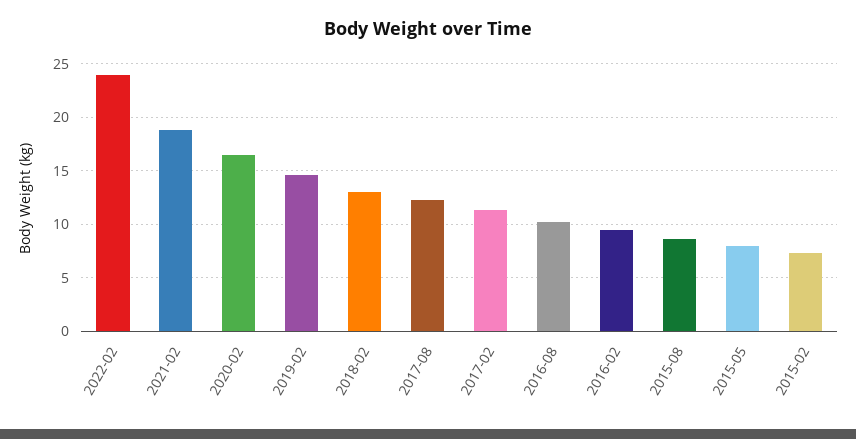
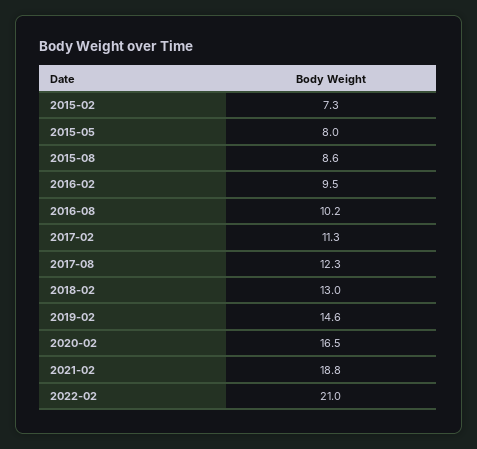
  {
-   "2022-02": 24,
+   "2022-02": 21,
    "2021-02": 18.8,
    "2020-02": 16.5,
    "2019-02": 14.6,
    "2018-02": 13,
    "2017-08": 12.3,
    "2017-02": 11.3,
    "2016-08": 10.2,
    "2016-02": 9.5,
    "2015-08": 8.6,
    "2015-05": 8,
    "2015-02": 7.3
  }

